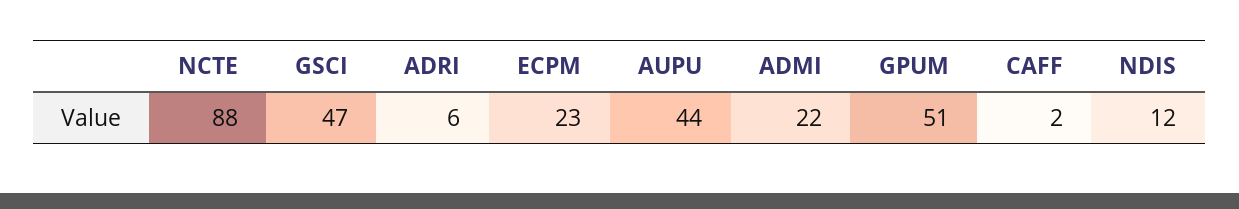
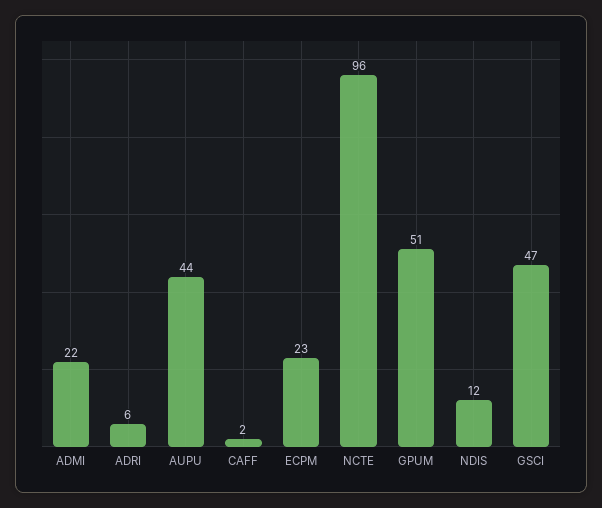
  {
-   "NCTE": 88,
+   "NCTE": 96,
    "GSCI": 47,
    "ADRI": 6,
    "ECPM": 23,
    "AUPU": 44,
    "ADMI": 22,
    "GPUM": 51,
    "CAFF": 2,
    "NDIS": 12
  }

